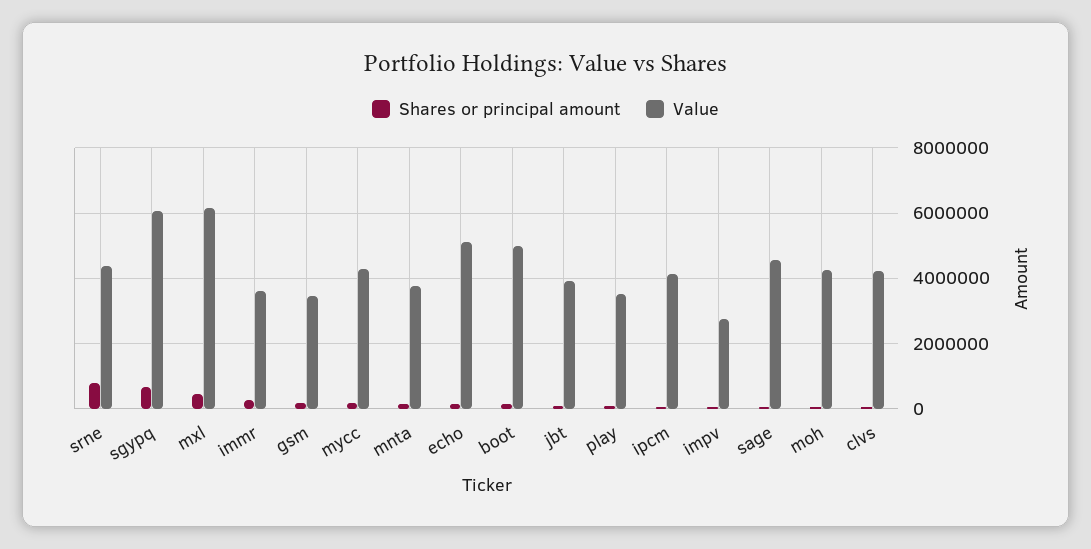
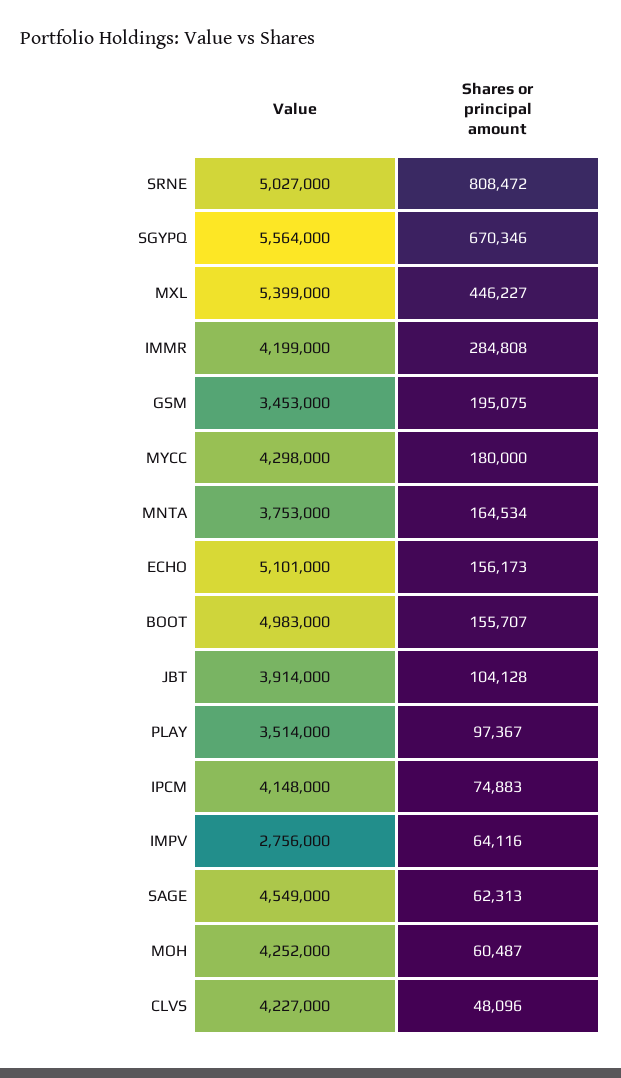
  {
    "Shares or principal amount": {
      "srne": 808472,
      "sgypq": 670346,
      "mxl": 446227,
      "immr": 284808,
      "gsm": 195075,
      "mycc": 180000,
      "mnta": 164534,
      "echo": 156173,
      "boot": 155707,
      "jbt": 104128,
      "play": 97367,
      "ipcm": 74883,
      "impv": 64116,
      "sage": 62313,
      "moh": 60487,
      "clvs": 48096
    },
    "Value": {
-     "srne": 4400000,
+     "srne": 5027000,
-     "sgypq": 6000000,
+     "sgypq": 5564000,
-     "mxl": 6200000,
+     "mxl": 5399000,
-     "immr": 3600000,
+     "immr": 4199000,
      "gsm": 3453000,
      "mycc": 4298000,
      "mnta": 3753000,
      "echo": 5101000,
      "boot": 4983000,
      "jbt": 3914000,
      "play": 3514000,
      "ipcm": 4148000,
      "impv": 2756000,
      "sage": 4549000,
      "moh": 4252000,
      "clvs": 4227000
    }
  }

